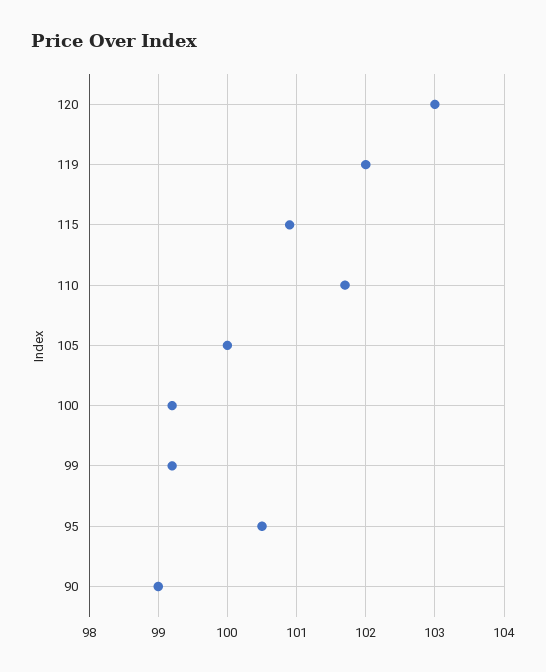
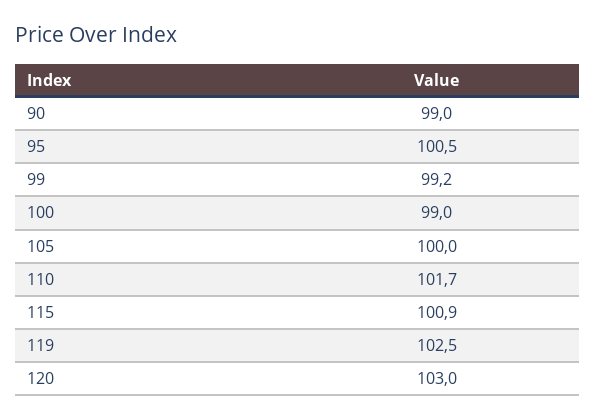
  {
    "120": 103,
-   "119": 102,
+   "119": 102.5,
    "115": 100.9,
    "110": 101.7,
    "105": 100,
-   "100": 99.2,
+   "100": 99,
    "99": 99.2,
    "95": 100.5,
    "90": 99
  }

